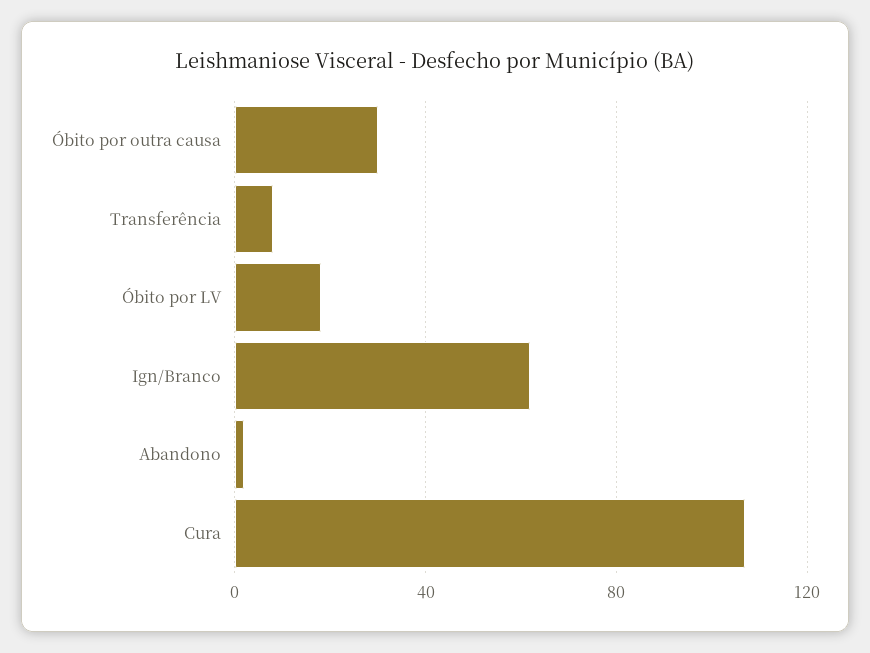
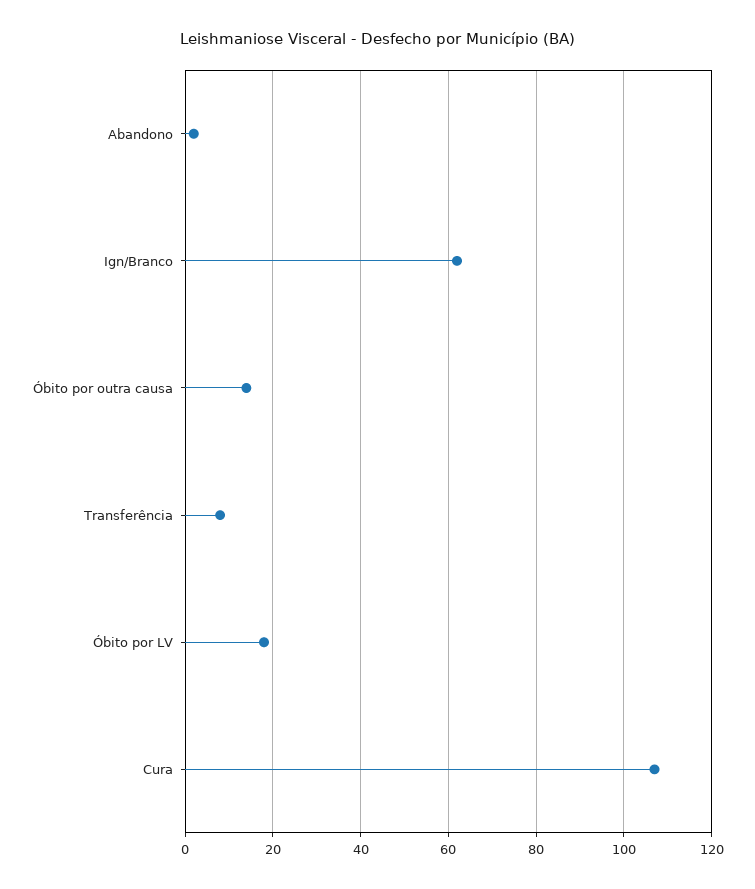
  {
-   "Óbito por outra causa": 30,
+   "Óbito por outra causa": 15,
    "Transferência": 10,
    "Óbito por LV": 20,
    "Ign/Branco": 60,
    "Abandono": 0,
    "Cura": 105
  }

